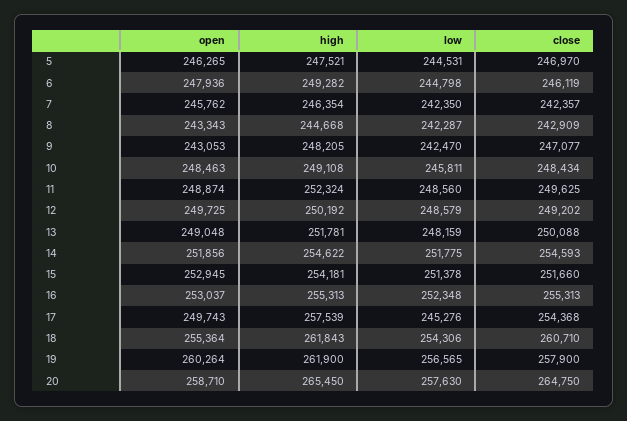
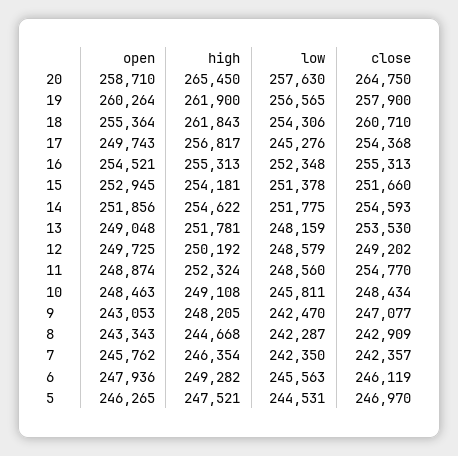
  {
    "open": {
      "5": 246265,
      "6": 247936,
      "7": 245762,
      "8": 243343,
      "9": 243053,
      "10": 248463,
      "11": 248874,
      "12": 249725,
      "13": 249048,
      "14": 251856,
      "15": 252945,
-     "16": 253037,
+     "16": 254521,
      "17": 249743,
      "18": 255364,
      "19": 260264,
      "20": 258710
    },
    "high": {
      "5": 247521,
      "6": 249282,
      "7": 246354,
      "8": 244668,
      "9": 248205,
      "10": 249108,
      "11": 252324,
      "12": 250192,
      "13": 251781,
      "14": 254622,
      "15": 254181,
      "16": 255313,
-     "17": 257539,
+     "17": 256817,
      "18": 261843,
      "19": 261900,
      "20": 265450
    },
    "low": {
      "5": 244531,
-     "6": 244798,
+     "6": 245563,
      "7": 242350,
      "8": 242287,
      "9": 242470,
      "10": 245811,
      "11": 248560,
      "12": 248579,
      "13": 248159,
      "14": 251775,
      "15": 251378,
      "16": 252348,
      "17": 245276,
      "18": 254306,
      "19": 256565,
      "20": 257630
    },
    "close": {
      "5": 246970,
      "6": 246119,
      "7": 242357,
      "8": 242909,
      "9": 247077,
      "10": 248434,
-     "11": 249625,
+     "11": 254770,
      "12": 249202,
-     "13": 250088,
+     "13": 253530,
      "14": 254593,
      "15": 251660,
      "16": 255313,
      "17": 254368,
      "18": 260710,
      "19": 257900,
      "20": 264750
    }
  }

